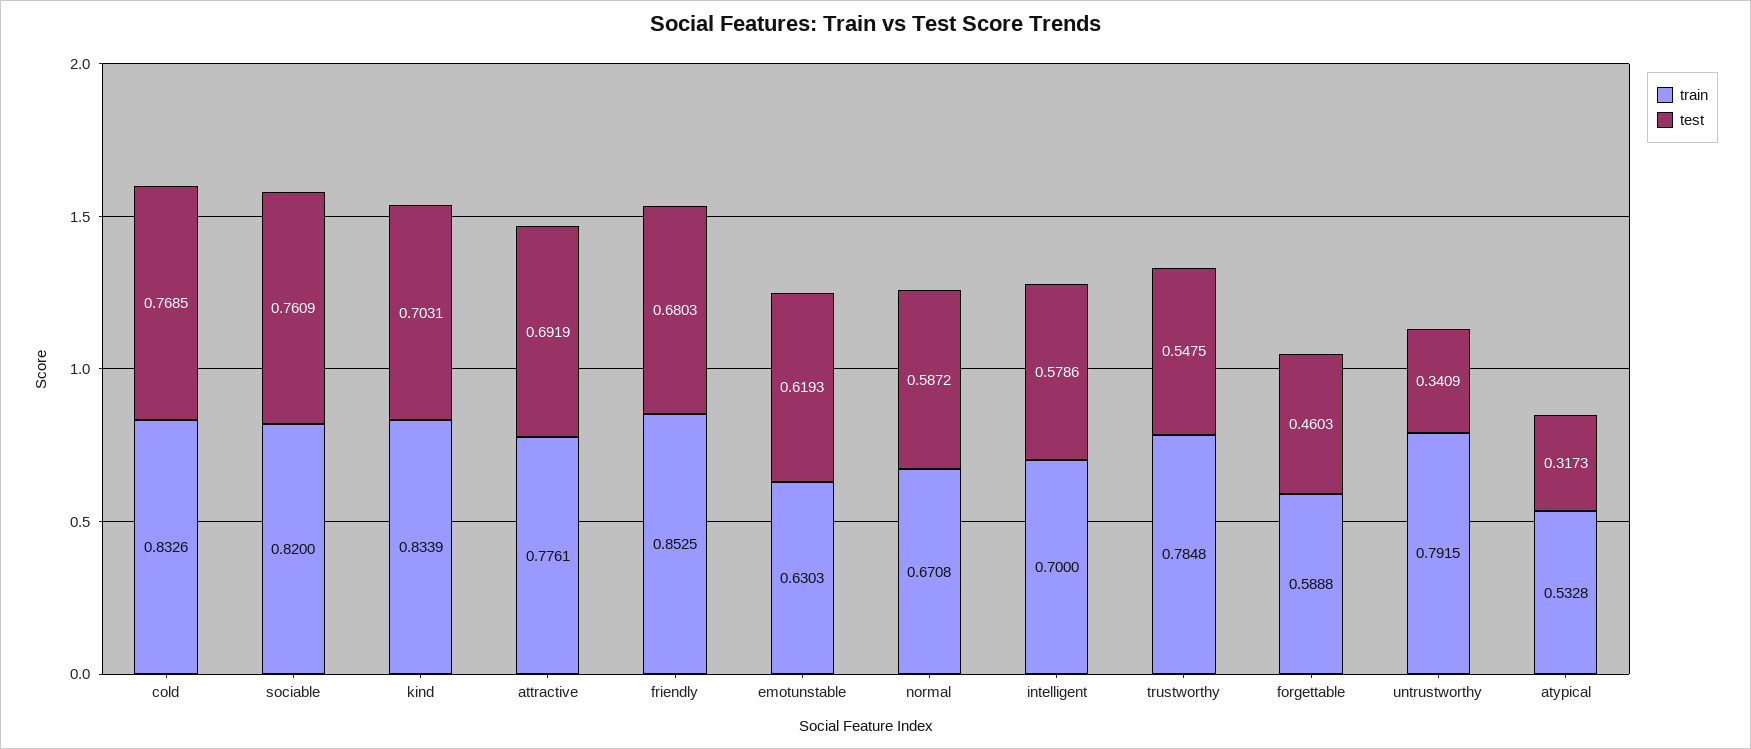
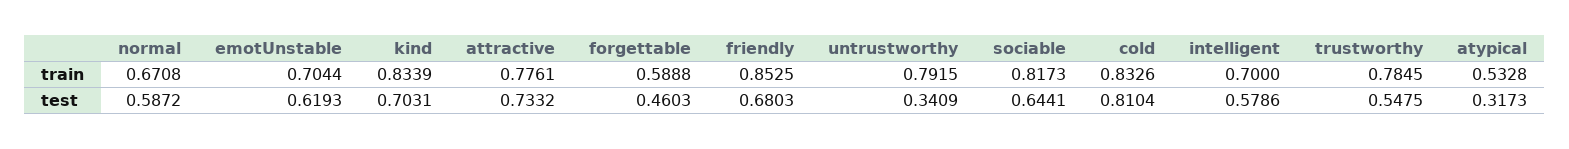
  {
    "train": {
      "cold": 0.8326,
-     "sociable": 0.82,
+     "sociable": 0.8173,
      "kind": 0.8339,
      "attractive": 0.7761,
      "friendly": 0.8525,
-     "emotunstable": 0.6303,
+     "emotunstable": 0.7044,
      "normal": 0.6708,
      "intelligent": 0.7,
-     "trustworthy": 0.7848,
+     "trustworthy": 0.7845,
      "forgettable": 0.5888,
      "untrustworthy": 0.7915,
      "atypical": 0.5328
    },
    "test": {
-     "cold": 0.7685,
+     "cold": 0.8104,
-     "sociable": 0.7609,
+     "sociable": 0.6441,
      "kind": 0.7031,
-     "attractive": 0.6919,
+     "attractive": 0.7332,
      "friendly": 0.6803,
      "emotunstable": 0.6193,
      "normal": 0.5872,
      "intelligent": 0.5786,
      "trustworthy": 0.5475,
      "forgettable": 0.4603,
      "untrustworthy": 0.3409,
      "atypical": 0.3173
    }
  }

